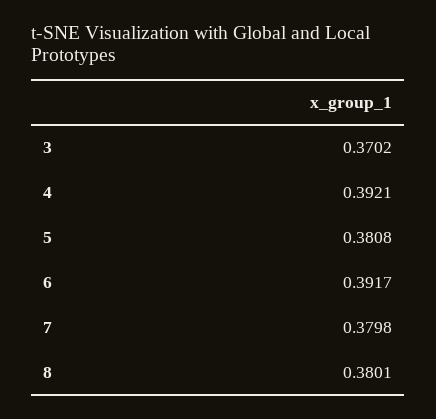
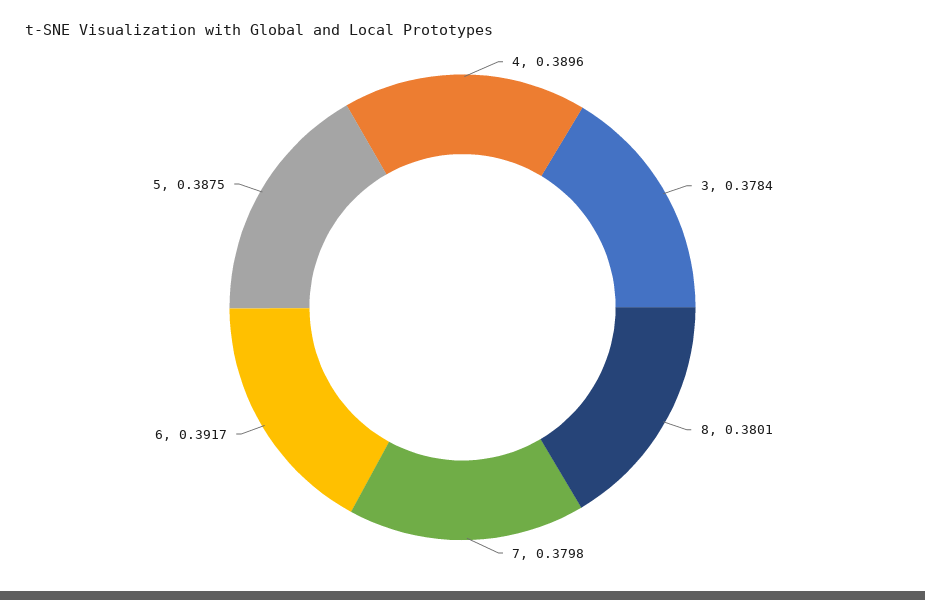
  {
-   "3": 0.3702,
+   "3": 0.3784,
-   "4": 0.3921,
+   "4": 0.3896,
-   "5": 0.3808,
+   "5": 0.3875,
    "6": 0.3917,
    "7": 0.3798,
    "8": 0.3801
  }

